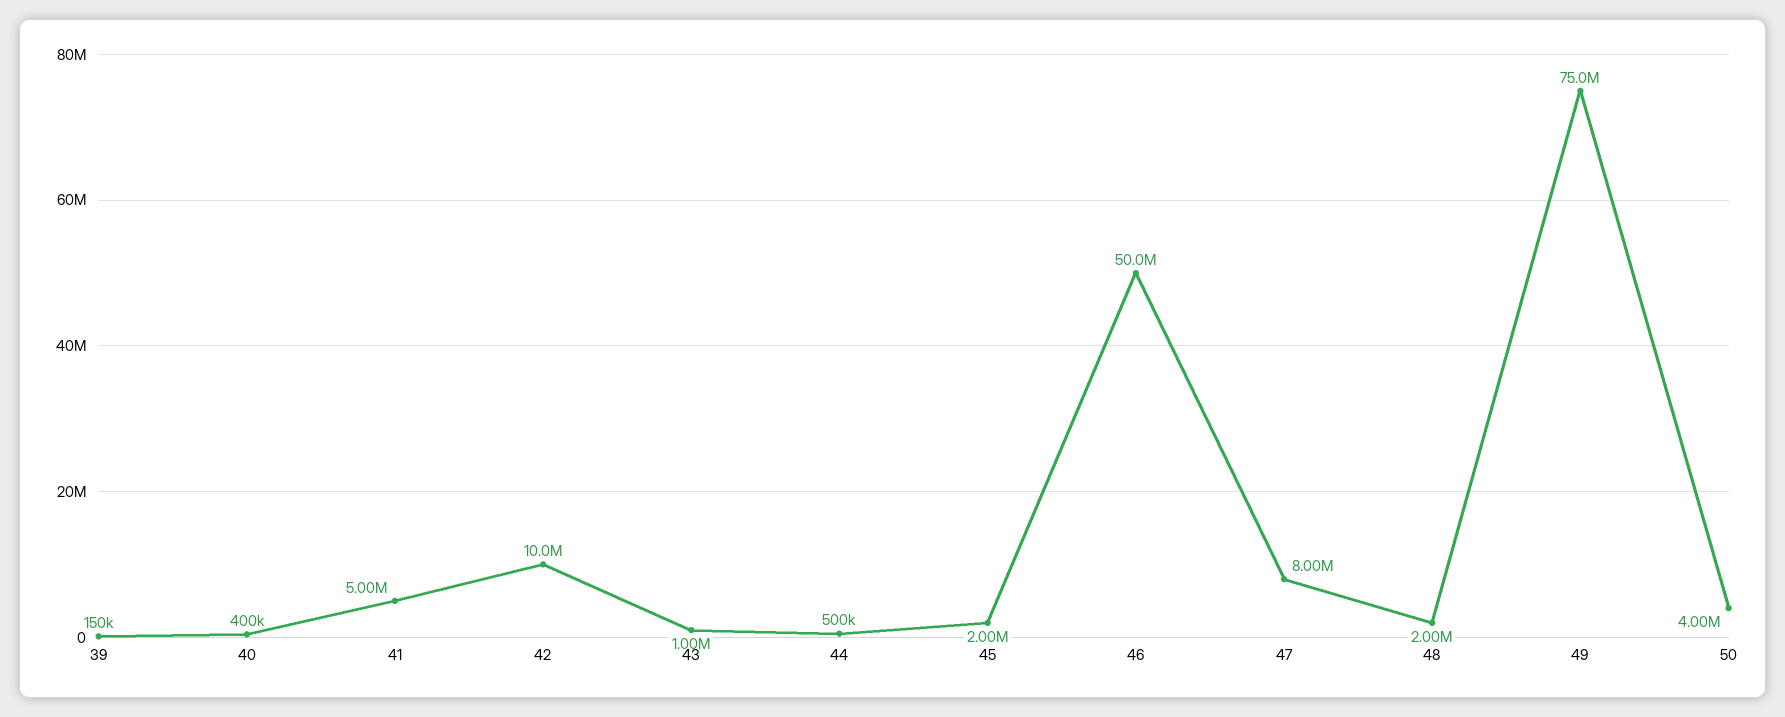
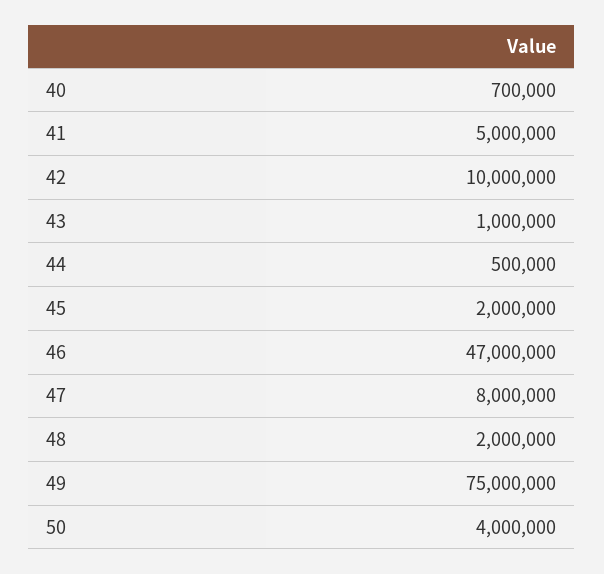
  {
-   "39": 150000,
-   "40": 400000,
+   "40": 700000,
    "41": 5000000,
    "42": 10000000,
    "43": 1000000,
    "44": 500000,
    "45": 2000000,
-   "46": 50000000,
+   "46": 47000000,
    "47": 8000000,
    "48": 2000000,
    "49": 75000000,
    "50": 4000000
  }

